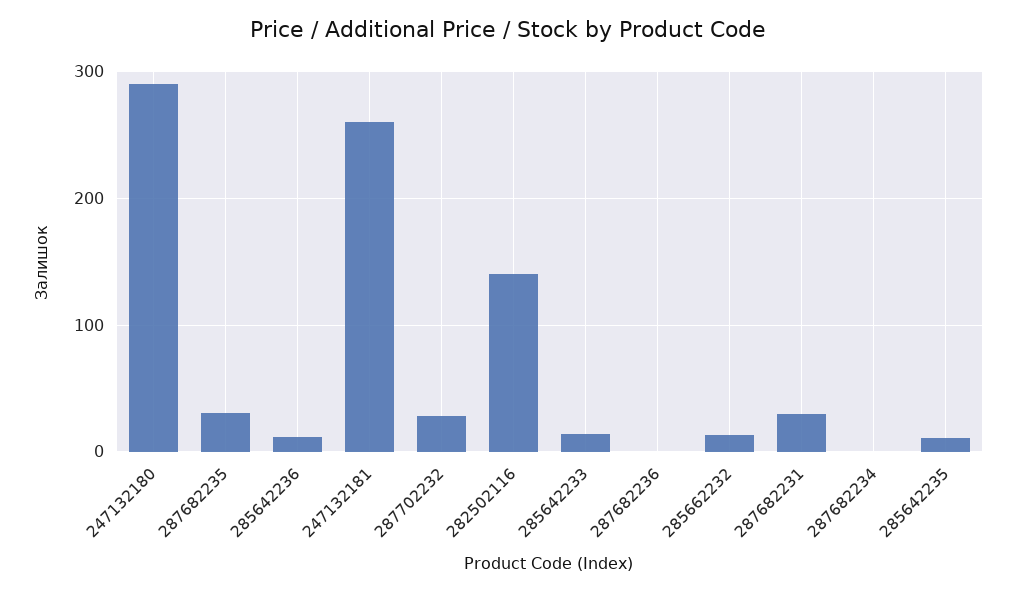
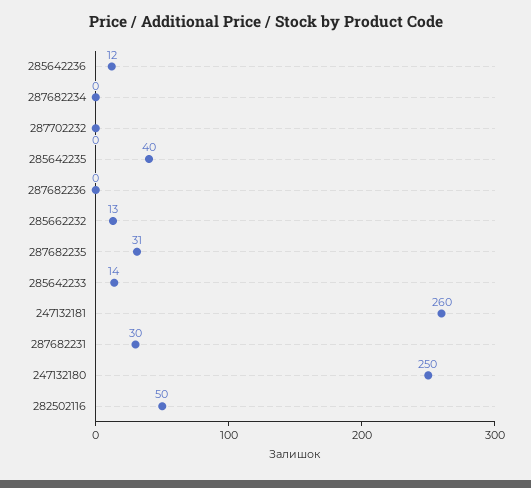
  {
-   "247132180": 290,
+   "247132180": 250,
    "287682235": 31,
    "285642236": 12,
    "247132181": 260,
-   "287702232": 30,
+   "287702232": 0,
-   "282502116": 140,
+   "282502116": 50,
    "285642233": 14,
    "287682236": 0,
    "285662232": 13,
    "287682231": 30,
    "287682234": 0,
-   "285642235": 10
+   "285642235": 40
  }

